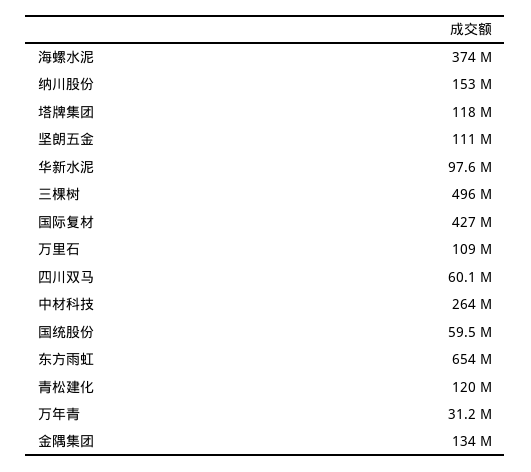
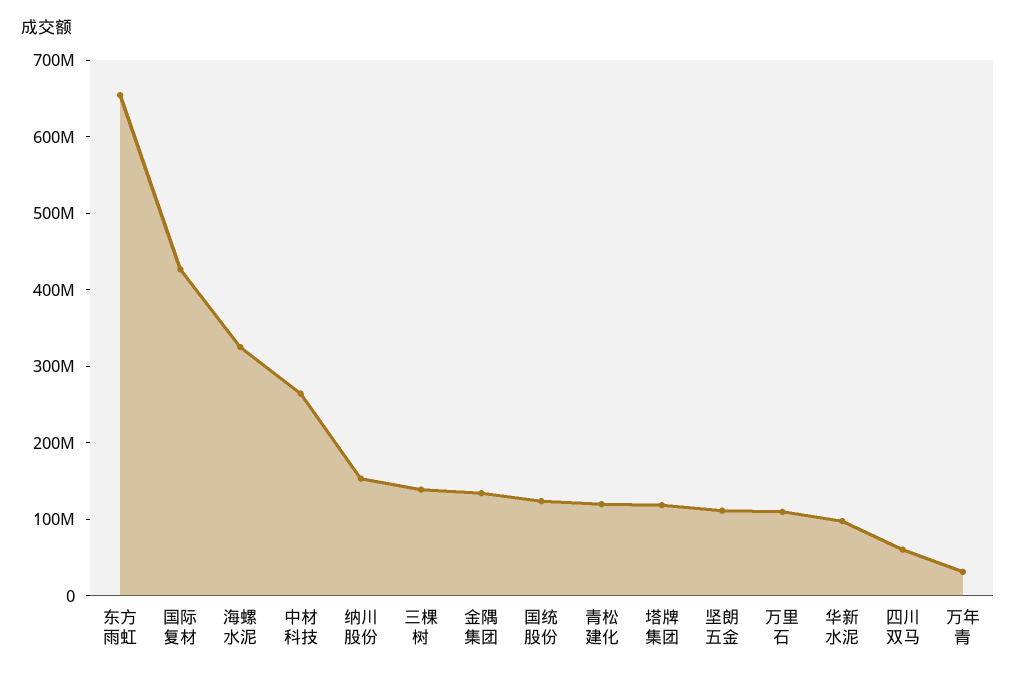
  {
-   "海螺水泥": 374000000,
+   "海螺水泥": 320000000,
    "纳川股份": 153000000,
    "塔牌集团": 118000000,
    "坚朗五金": 111000000,
    "华新水泥": 97600000,
-   "三棵树": 496000000,
+   "三棵树": 140000000,
    "国际复材": 427000000,
    "万里石": 109000000,
    "四川双马": 60100000,
    "中材科技": 264000000,
-   "国统股份": 59500000,
+   "国统股份": 120000000,
    "东方雨虹": 654000000,
    "青松建化": 120000000,
    "万年青": 31200000,
    "金隅集团": 134000000
  }

